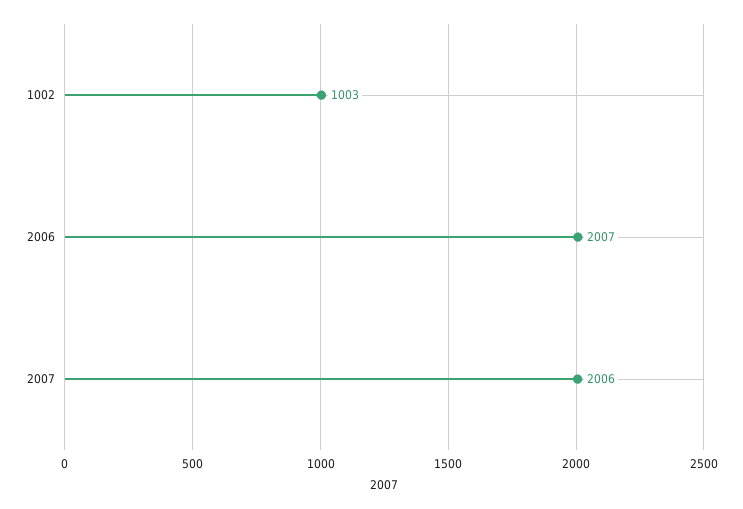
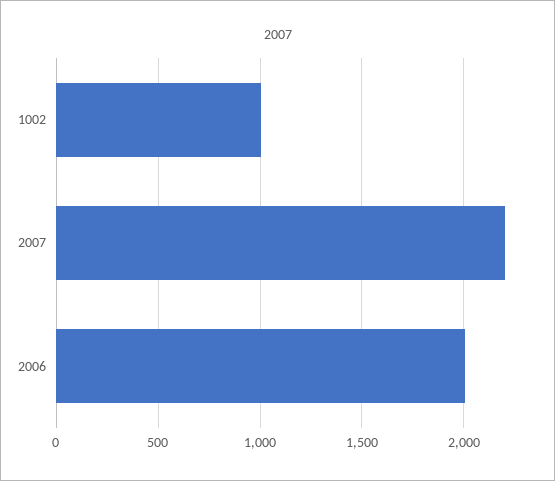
  {
    "1002": 1003,
    "2006": 2007,
-   "2007": 2006
+   "2007": 2200
  }

